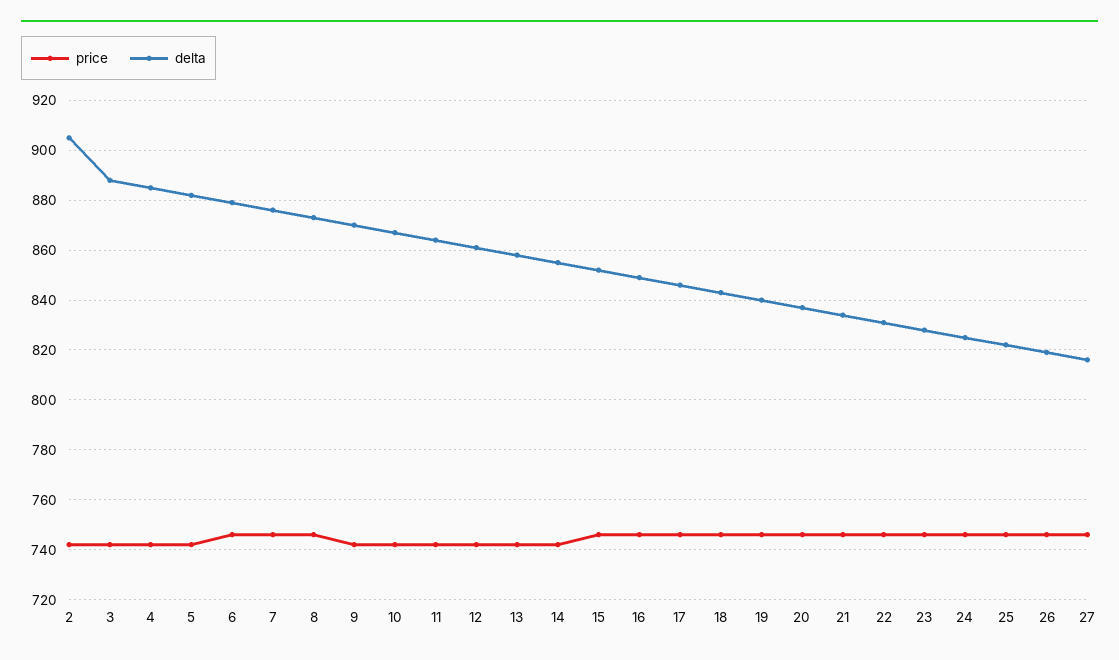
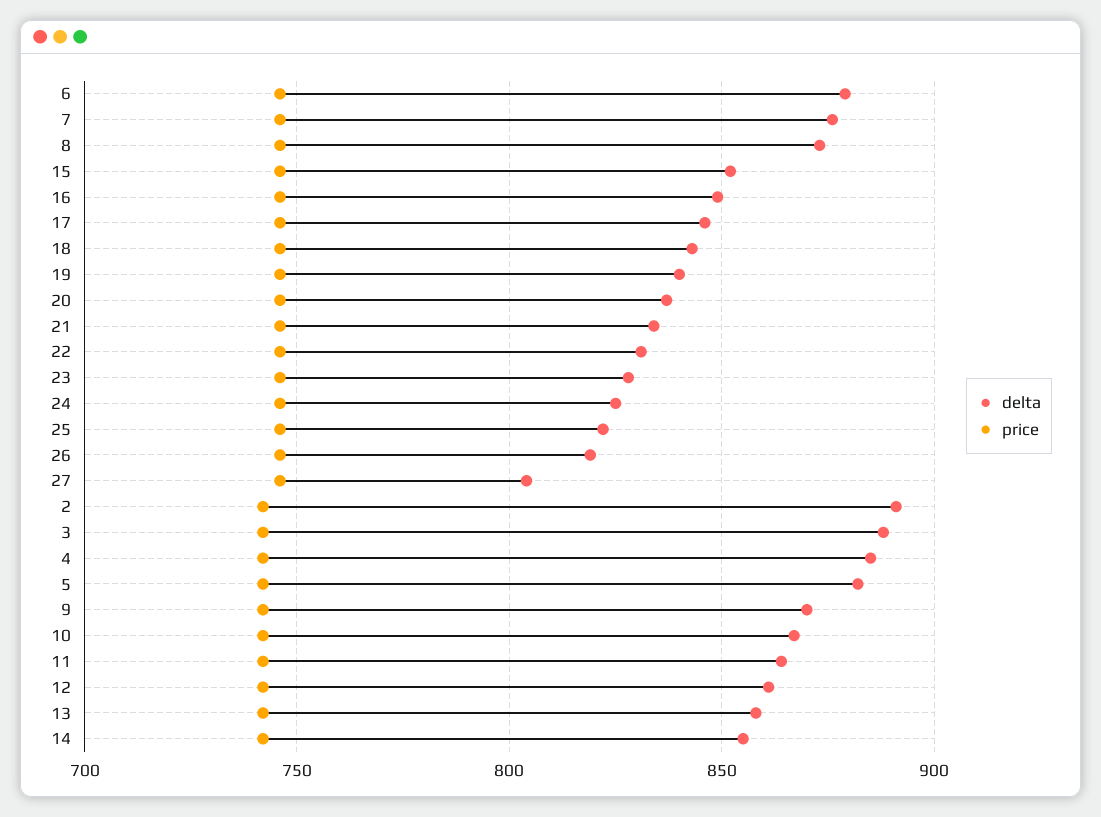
  {
    "price": {
      "2": 740,
      "3": 740,
      "4": 740,
      "5": 740,
      "6": 745,
      "7": 745,
      "8": 745,
      "9": 740,
      "10": 740,
      "11": 740,
      "12": 740,
      "13": 740,
      "14": 740,
      "15": 745,
      "16": 745,
      "17": 745,
      "18": 745,
      "19": 745,
      "20": 745,
      "21": 745,
      "22": 745,
      "23": 745,
      "24": 745,
      "25": 745,
      "26": 745,
      "27": 745
    },
    "delta": {
-     "2": 905,
+     "2": 890,
      "3": 890,
      "4": 885,
      "5": 880,
      "6": 880,
      "7": 875,
      "8": 875,
      "9": 870,
      "10": 865,
      "11": 865,
      "12": 860,
      "13": 860,
      "14": 855,
      "15": 850,
      "16": 850,
      "17": 845,
      "18": 845,
      "19": 840,
      "20": 835,
      "21": 835,
      "22": 830,
      "23": 830,
      "24": 825,
      "25": 820,
      "26": 820,
-     "27": 815
+     "27": 805
    }
  }

